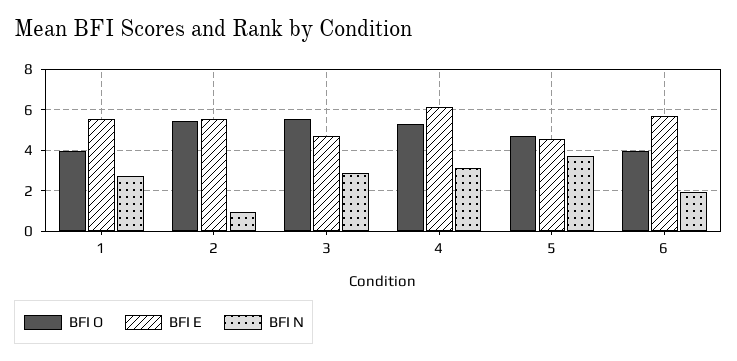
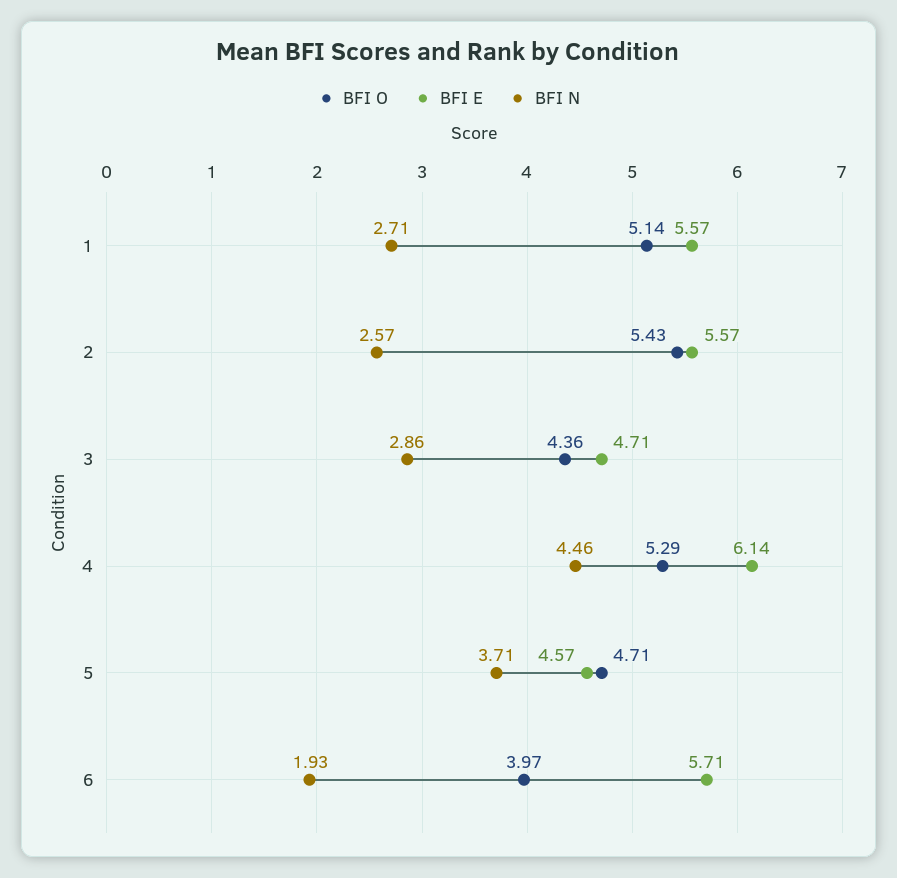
  {
    "BFI O": {
-     "1": 4,
+     "1": 5.14,
      "2": 5.43,
-     "3": 5.5,
+     "3": 4.36,
      "4": 5.29,
      "5": 4.71,
      "6": 3.97
    },
    "BFI E": {
      "1": 5.57,
      "2": 5.57,
      "3": 4.71,
      "4": 6.14,
      "5": 4.57,
      "6": 5.71
    },
    "BFI N": {
      "1": 2.71,
-     "2": 1,
+     "2": 2.57,
      "3": 2.86,
-     "4": 3,
+     "4": 4.46,
      "5": 3.71,
      "6": 1.93
    }
  }

